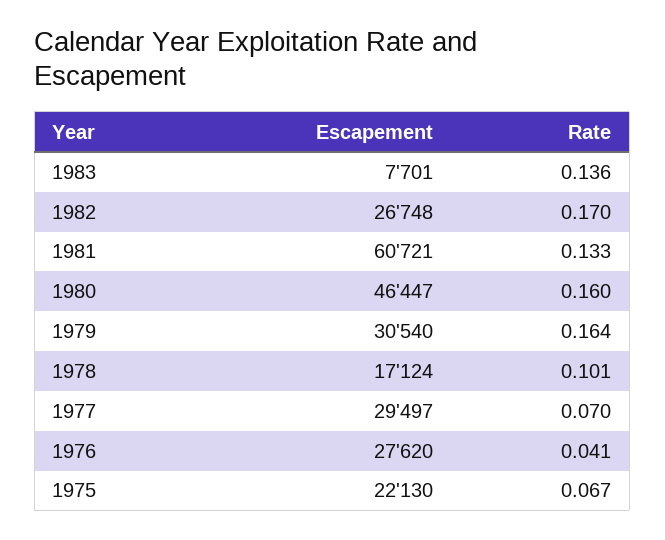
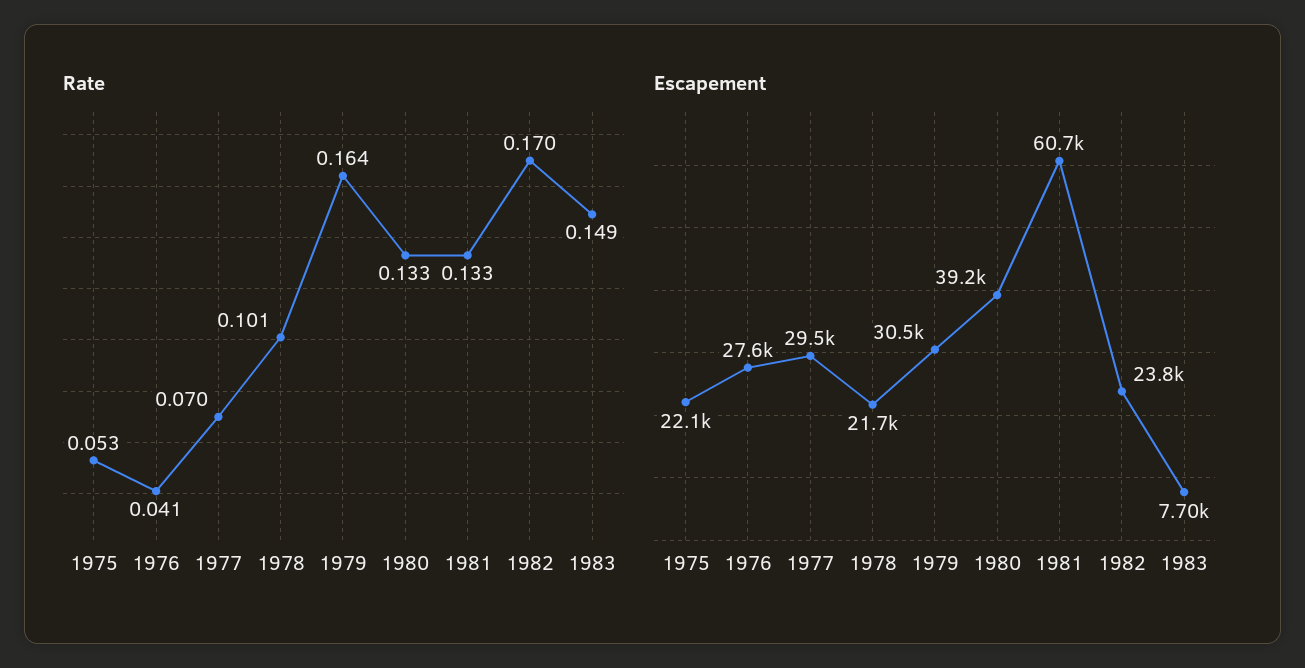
  {
    "Escapement": {
      "1983": 7701,
-     "1982": 26748,
+     "1982": 23800,
      "1981": 60721,
-     "1980": 46447,
+     "1980": 39200,
      "1979": 30540,
-     "1978": 17124,
+     "1978": 21700,
      "1977": 29497,
      "1976": 27620,
      "1975": 22130
    },
    "Rate": {
-     "1983": 0.136,
+     "1983": 0.149,
      "1982": 0.17,
      "1981": 0.133,
-     "1980": 0.16,
+     "1980": 0.133,
      "1979": 0.164,
      "1978": 0.101,
      "1977": 0.07,
      "1976": 0.041,
-     "1975": 0.067
+     "1975": 0.053
    }
  }

